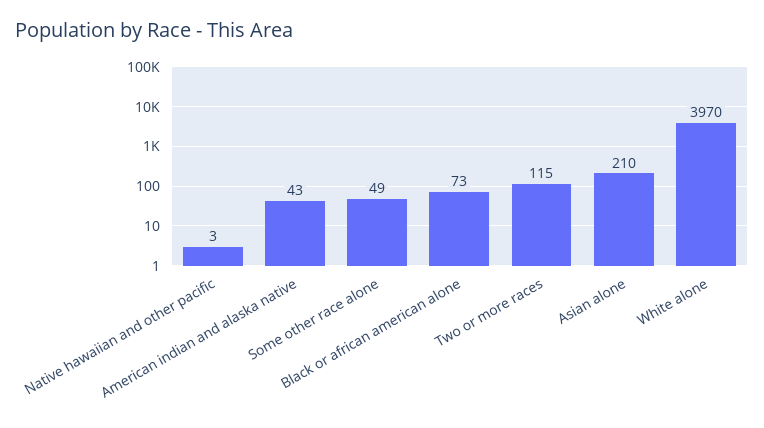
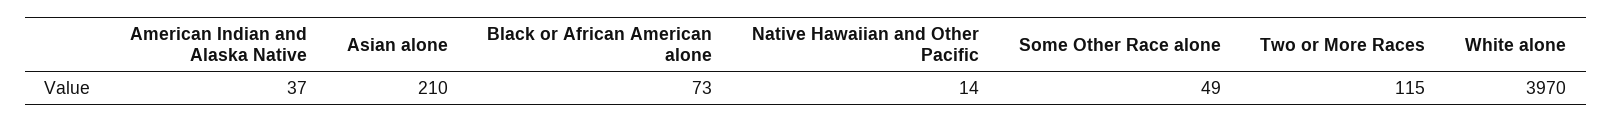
  {
-   "Native hawaiian and other pacific": 3,
+   "Native hawaiian and other pacific": 14,
-   "American indian and alaska native": 43,
+   "American indian and alaska native": 37,
    "Some other race alone": 49,
    "Black or african american alone": 73,
    "Two or more races": 115,
    "Asian alone": 210,
    "White alone": 3970
  }

